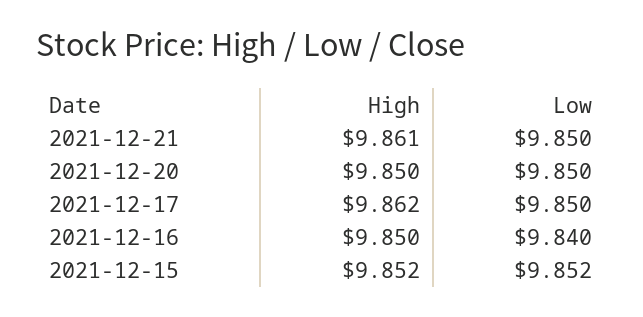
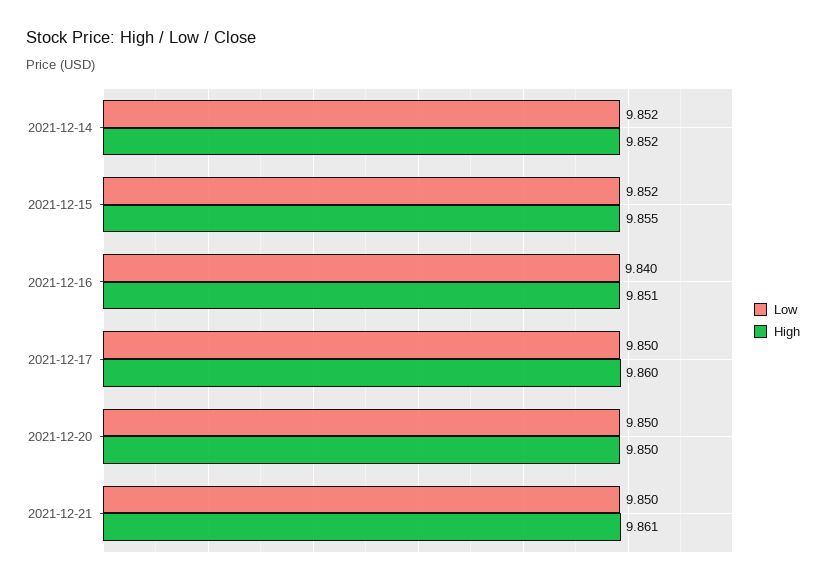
  {
    "High": {
      "2021-12-21": 9.861,
      "2021-12-20": 9.85,
-     "2021-12-17": 9.862,
+     "2021-12-17": 9.86,
-     "2021-12-16": 9.85,
+     "2021-12-16": 9.851,
-     "2021-12-15": 9.852
+     "2021-12-15": 9.855,
+     "2021-12-14": 9.852
    },
    "Low": {
      "2021-12-21": 9.85,
      "2021-12-20": 9.85,
      "2021-12-17": 9.85,
      "2021-12-16": 9.84,
-     "2021-12-15": 9.852
+     "2021-12-15": 9.852,
+     "2021-12-14": 9.852
    }
  }

